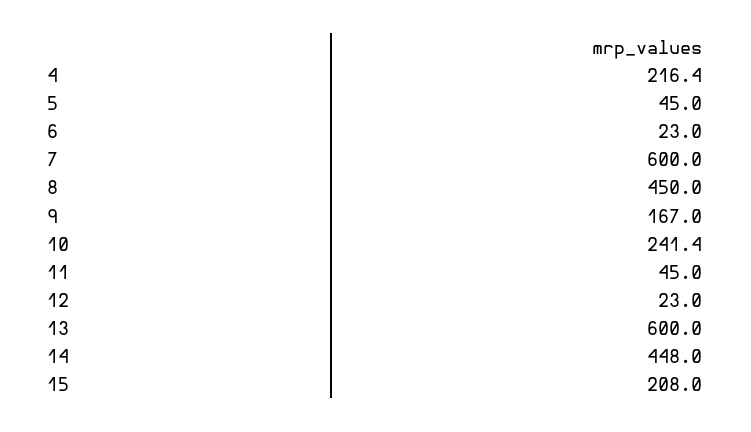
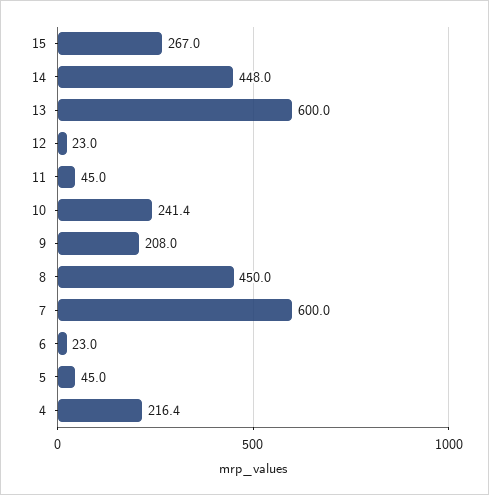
  {
    "4": 216.4,
    "5": 45,
    "6": 23,
    "7": 600,
    "8": 450,
-   "9": 167,
+   "9": 208,
    "10": 241.4,
    "11": 45,
    "12": 23,
    "13": 600,
    "14": 448,
-   "15": 208
+   "15": 267
  }

